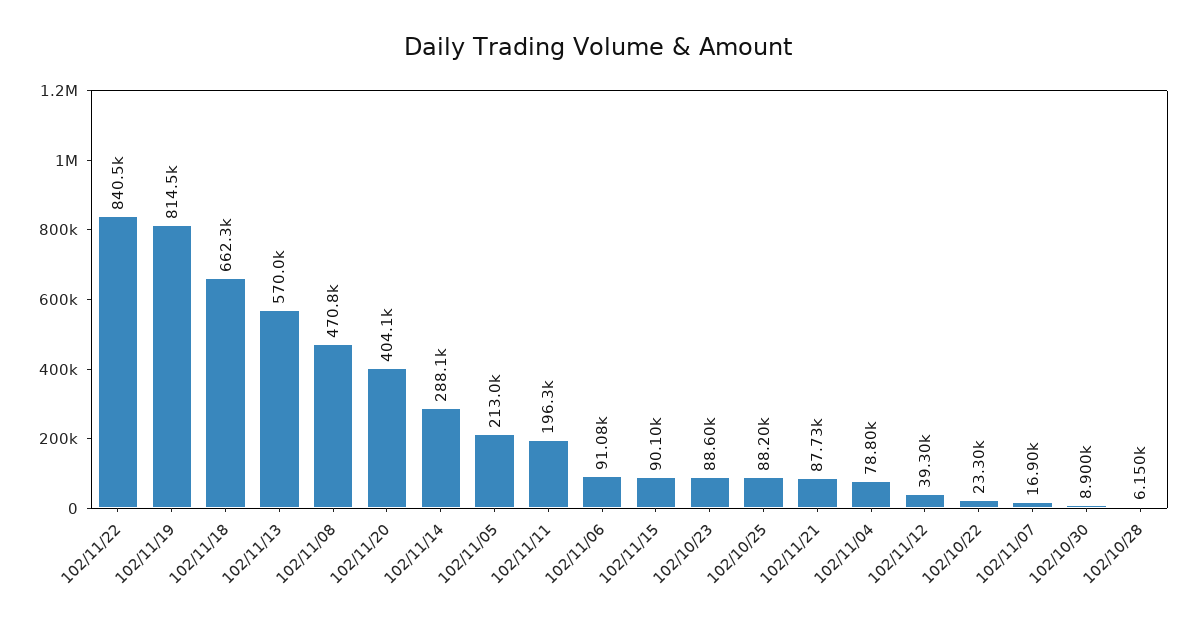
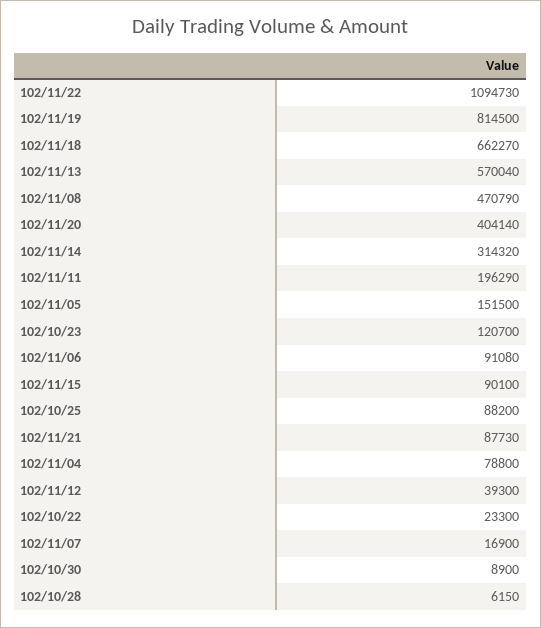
  {
-   "102/11/22": 840500,
+   "102/11/22": 1094730,
    "102/11/19": 814500,
    "102/11/18": 662270,
    "102/11/13": 570040,
    "102/11/08": 470790,
    "102/11/20": 404140,
-   "102/11/14": 288100,
+   "102/11/14": 314320,
-   "102/11/05": 213000,
+   "102/11/05": 151500,
    "102/11/11": 196290,
    "102/11/06": 91080,
    "102/11/15": 90100,
-   "102/10/23": 88600,
+   "102/10/23": 120700,
    "102/10/25": 88200,
    "102/11/21": 87730,
    "102/11/04": 78800,
    "102/11/12": 39300,
    "102/10/22": 23300,
    "102/11/07": 16900,
    "102/10/30": 8900,
    "102/10/28": 6150
  }

